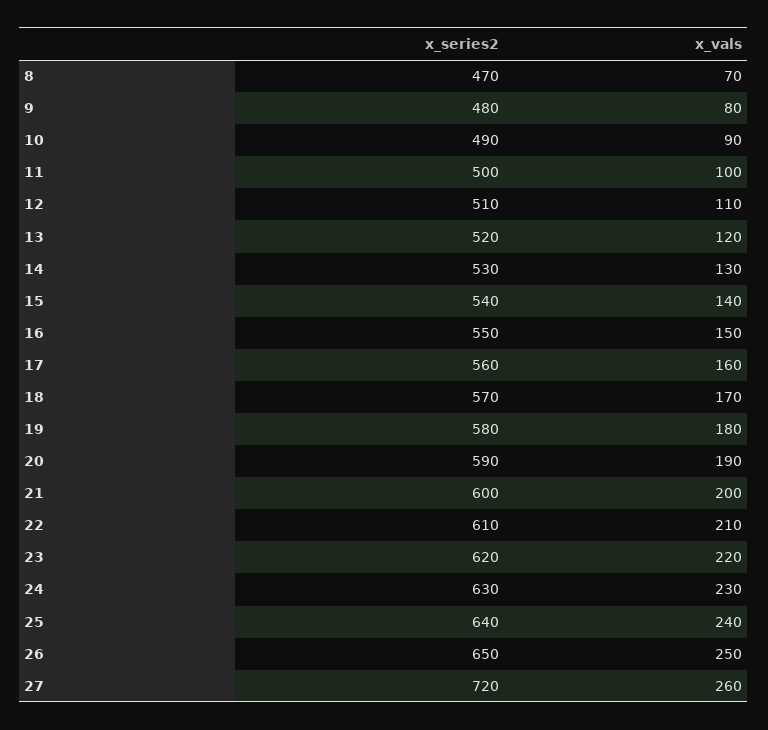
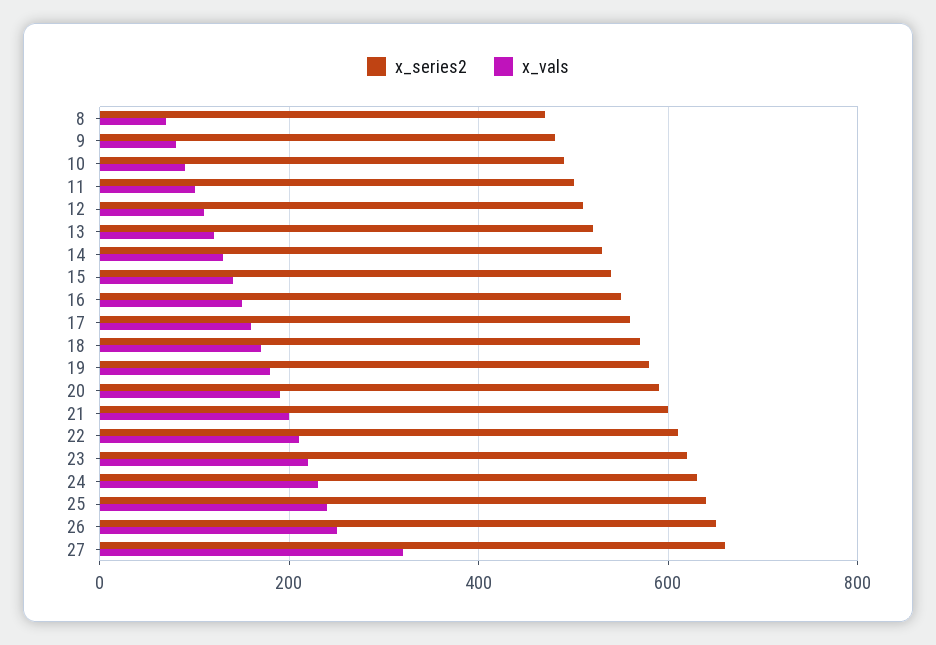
  {
    "x_series2": {
      "8": 470,
      "9": 480,
      "10": 490,
      "11": 500,
      "12": 510,
      "13": 520,
      "14": 530,
      "15": 540,
      "16": 550,
      "17": 560,
      "18": 570,
      "19": 580,
      "20": 590,
      "21": 600,
      "22": 610,
      "23": 620,
      "24": 630,
      "25": 640,
      "26": 650,
-     "27": 720
+     "27": 660
    },
    "x_vals": {
      "8": 70,
      "9": 80,
      "10": 90,
      "11": 100,
      "12": 110,
      "13": 120,
      "14": 130,
      "15": 140,
      "16": 150,
      "17": 160,
      "18": 170,
      "19": 180,
      "20": 190,
      "21": 200,
      "22": 210,
      "23": 220,
      "24": 230,
      "25": 240,
      "26": 250,
-     "27": 260
+     "27": 320
    }
  }

